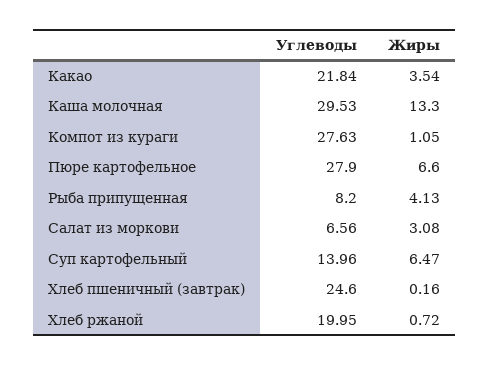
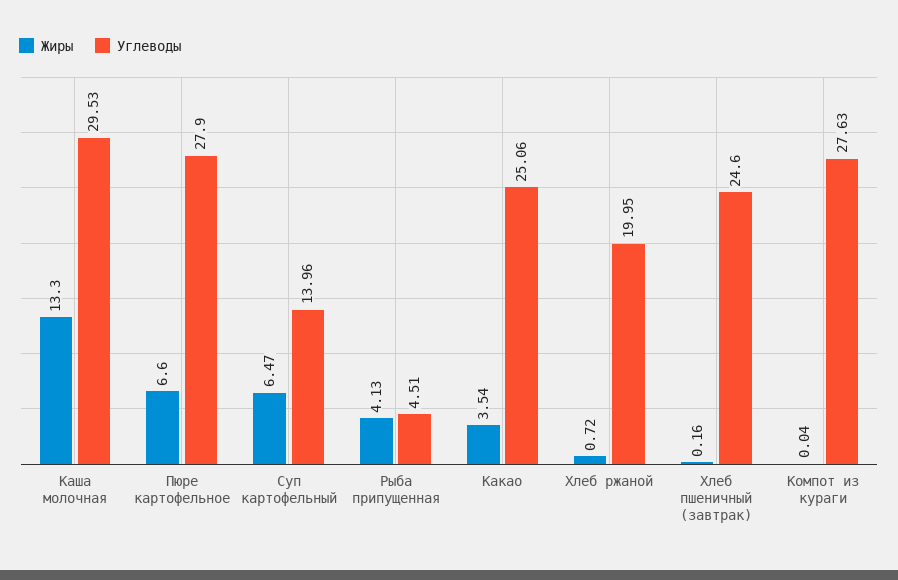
  {
    "Углеводы": {
-     "Какао": 21.84,
+     "Какао": 25.06,
      "Каша молочная": 29.53,
      "Компот из кураги": 27.63,
      "Пюре картофельное": 27.9,
-     "Рыба припущенная": 8.2,
+     "Рыба припущенная": 4.51,
-     "Салат из моркови": 6.56,
      "Суп картофельный": 13.96,
      "Хлеб пшеничный (завтрак)": 24.6,
      "Хлеб ржаной": 19.95
    },
    "Жиры": {
      "Какао": 3.54,
      "Каша молочная": 13.3,
-     "Компот из кураги": 1.05,
+     "Компот из кураги": 0.04,
      "Пюре картофельное": 6.6,
      "Рыба припущенная": 4.13,
-     "Салат из моркови": 3.08,
      "Суп картофельный": 6.47,
      "Хлеб пшеничный (завтрак)": 0.16,
      "Хлеб ржаной": 0.72
    }
  }

